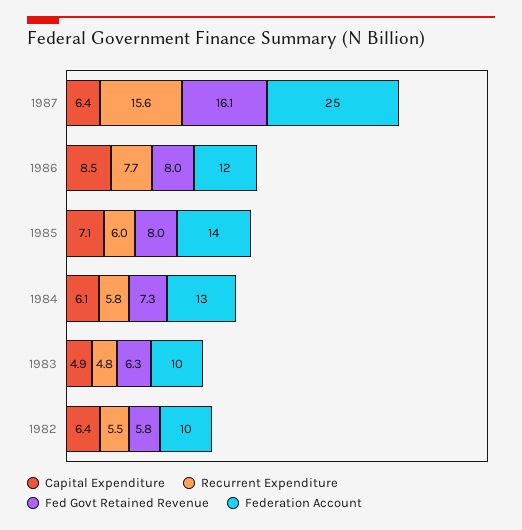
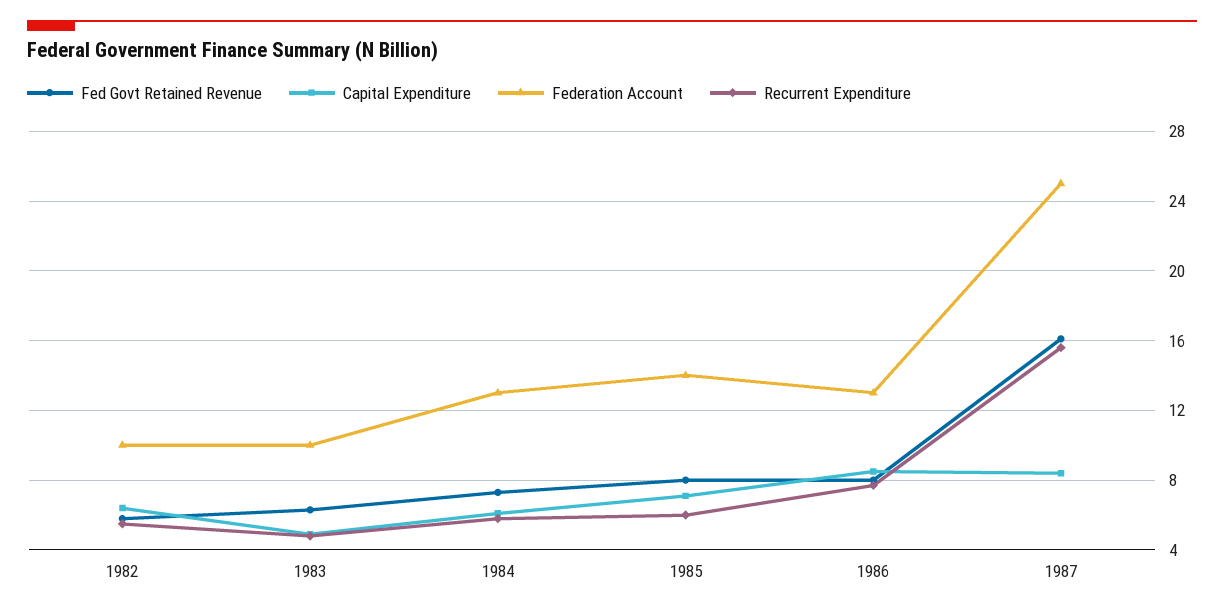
  {
    "Capital Expenditure": {
-     "1987": 6.4,
+     "1987": 8.5,
      "1986": 8.5,
      "1985": 7.1,
      "1984": 6.1,
      "1983": 4.9,
      "1982": 6.4
    },
    "Recurrent Expenditure": {
      "1987": 15.6,
      "1986": 7.7,
      "1985": 6,
      "1984": 5.8,
      "1983": 4.8,
      "1982": 5.5
    },
    "Fed Govt Retained Revenue": {
      "1987": 16.1,
      "1986": 8,
      "1985": 8,
      "1984": 7.3,
      "1983": 6.3,
      "1982": 5.8
    },
    "Federation Account": {
      "1987": 25,
-     "1986": 12,
+     "1986": 13,
      "1985": 14,
      "1984": 13,
      "1983": 10,
      "1982": 10
    }
  }

